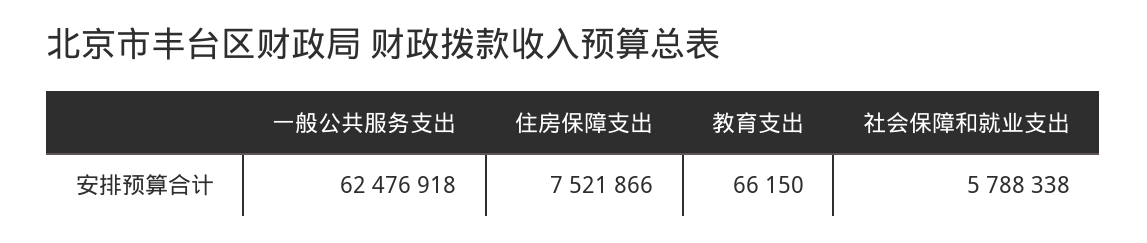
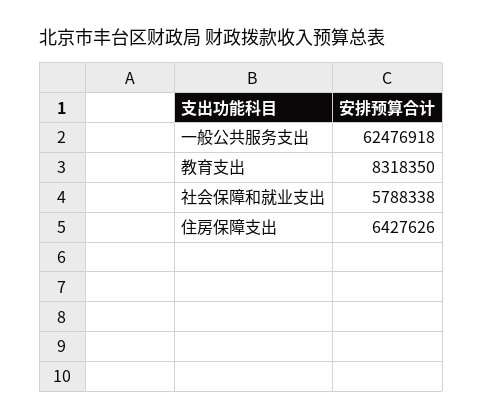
  {
    "一般公共服务支出": 62476918,
-   "住房保障支出": 7521866,
+   "住房保障支出": 6427626,
-   "教育支出": 66150,
+   "教育支出": 8318350,
    "社会保障和就业支出": 5788338
  }

